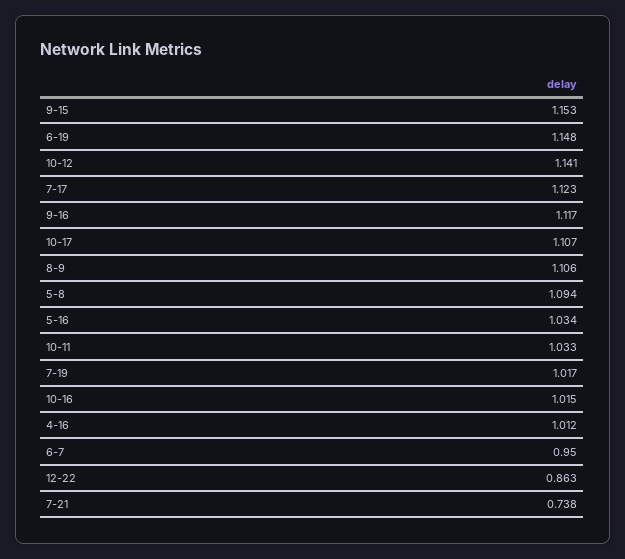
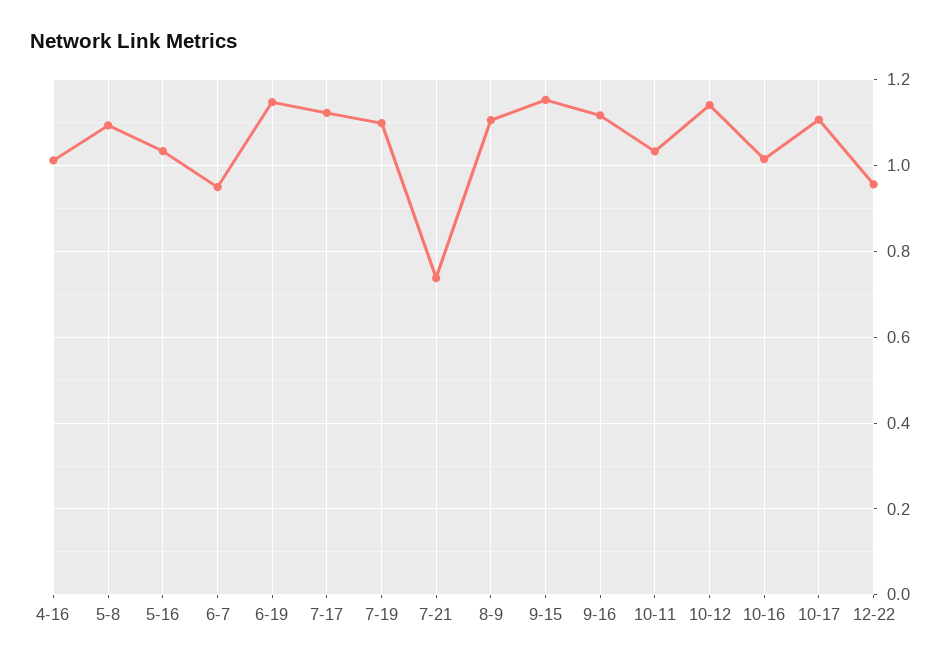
  {
    "9-15": 1.153,
    "6-19": 1.148,
    "10-12": 1.141,
    "7-17": 1.123,
    "9-16": 1.117,
    "10-17": 1.107,
    "8-9": 1.106,
    "5-8": 1.094,
    "5-16": 1.034,
    "10-11": 1.033,
-   "7-19": 1.017,
+   "7-19": 1.1,
    "10-16": 1.015,
    "4-16": 1.012,
    "6-7": 0.95,
-   "12-22": 0.863,
+   "12-22": 0.96,
    "7-21": 0.738
  }

